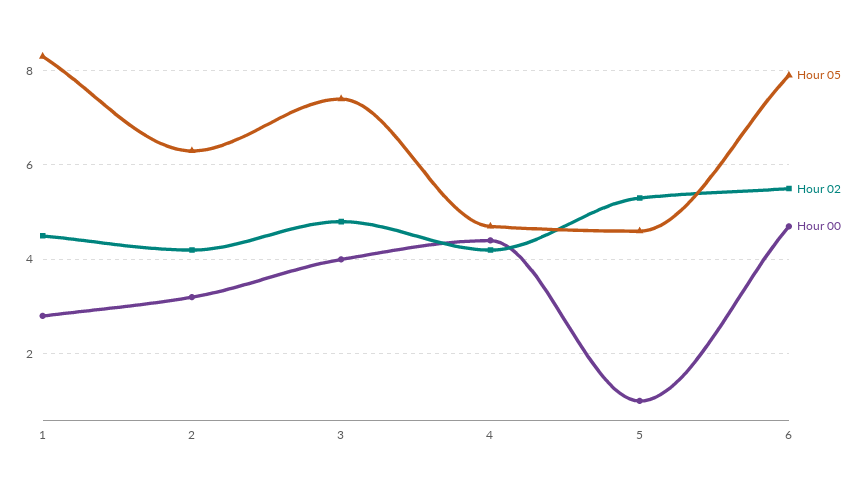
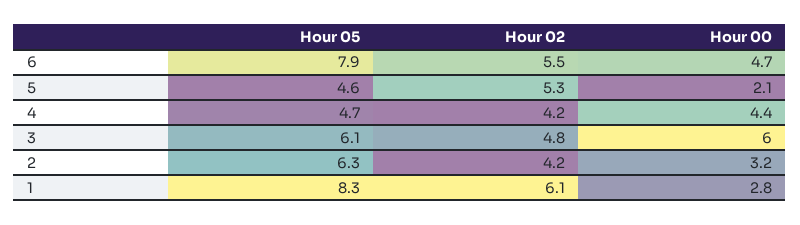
  {
    "Hour 05": {
      "1": 8.3,
      "2": 6.3,
-     "3": 7.5,
+     "3": 6.1,
      "4": 4.7,
      "5": 4.6,
      "6": 7.9
    },
    "Hour 02": {
-     "1": 4.5,
+     "1": 6.1,
      "2": 4.2,
      "3": 4.8,
      "4": 4.2,
      "5": 5.3,
      "6": 5.5
    },
    "Hour 00": {
      "1": 2.8,
      "2": 3.2,
-     "3": 4,
+     "3": 6,
      "4": 4.4,
-     "5": 1,
+     "5": 2.1,
      "6": 4.7
    }
  }

